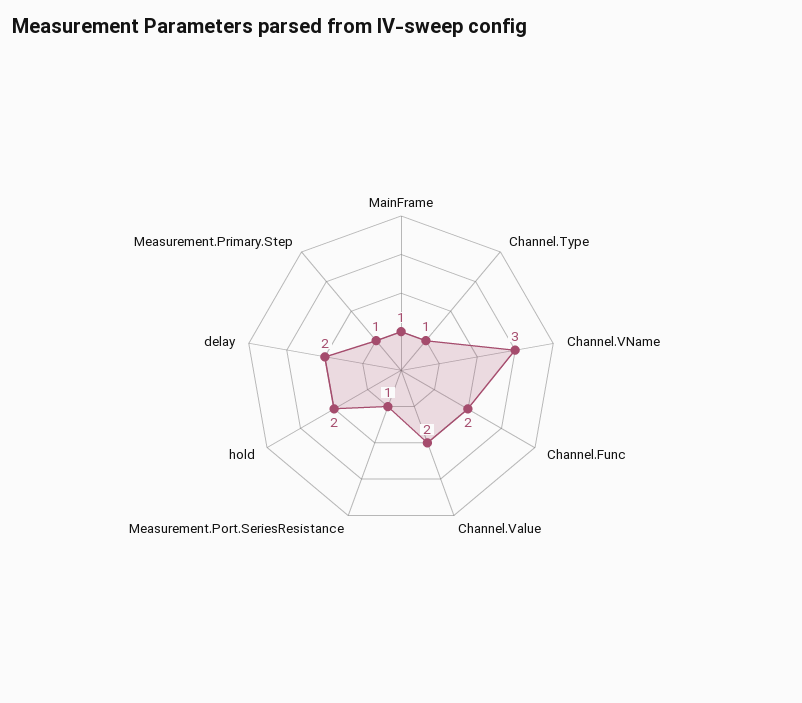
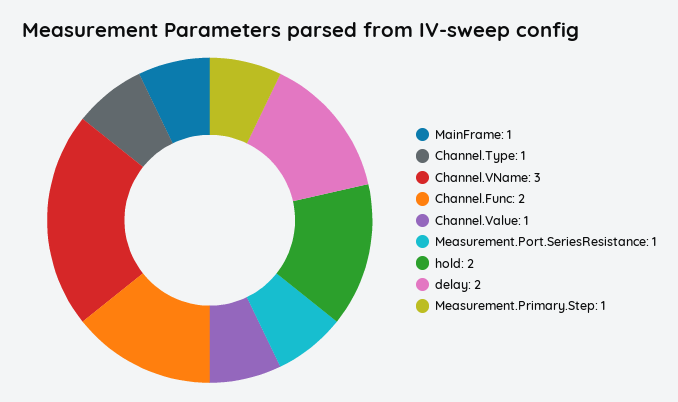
  {
    "MainFrame": 1,
    "Channel.Type": 1,
    "Channel.VName": 3,
    "Channel.Func": 2,
-   "Channel.Value": 2,
+   "Channel.Value": 1,
    "Measurement.Port.SeriesResistance": 1,
    "hold": 2,
    "delay": 2,
    "Measurement.Primary.Step": 1
  }

